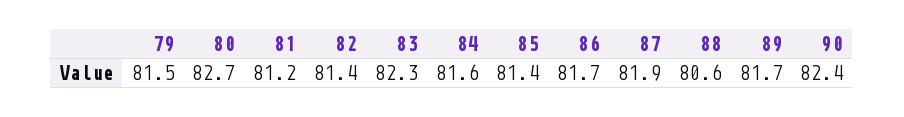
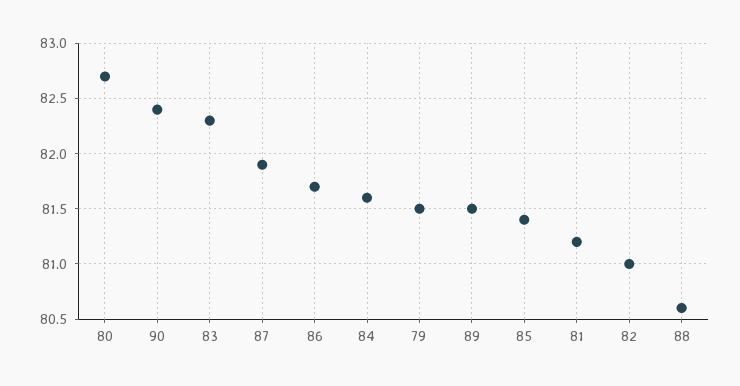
  {
    "79": 81.5,
    "80": 82.7,
    "81": 81.2,
-   "82": 81.4,
+   "82": 81,
    "83": 82.3,
    "84": 81.6,
    "85": 81.4,
    "86": 81.7,
    "87": 81.9,
    "88": 80.6,
-   "89": 81.7,
+   "89": 81.5,
    "90": 82.4
  }

